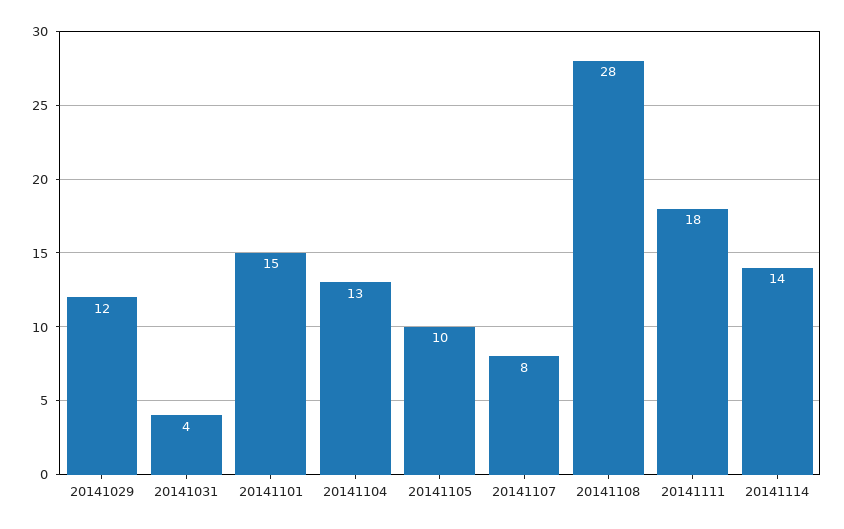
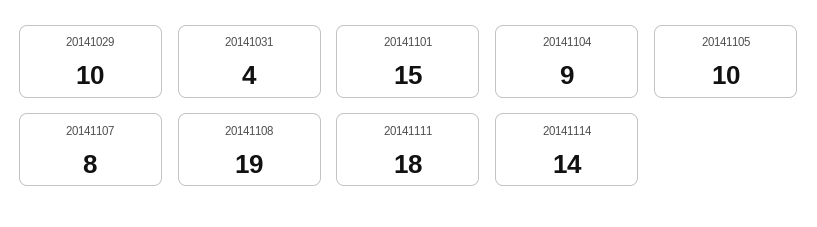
  {
-   "20141029": 12,
+   "20141029": 10,
    "20141031": 4,
    "20141101": 15,
-   "20141104": 13,
+   "20141104": 9,
    "20141105": 10,
    "20141107": 8,
-   "20141108": 28,
+   "20141108": 19,
    "20141111": 18,
    "20141114": 14
  }

